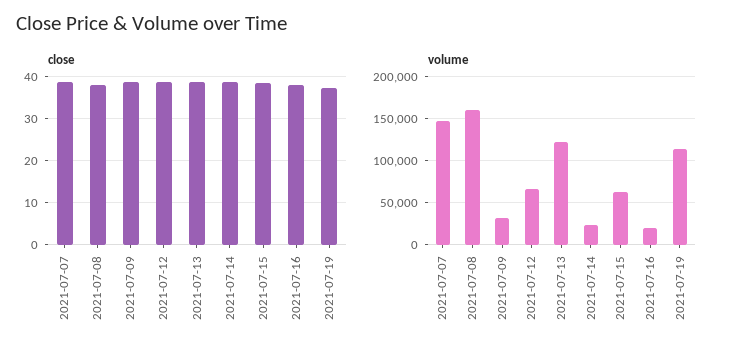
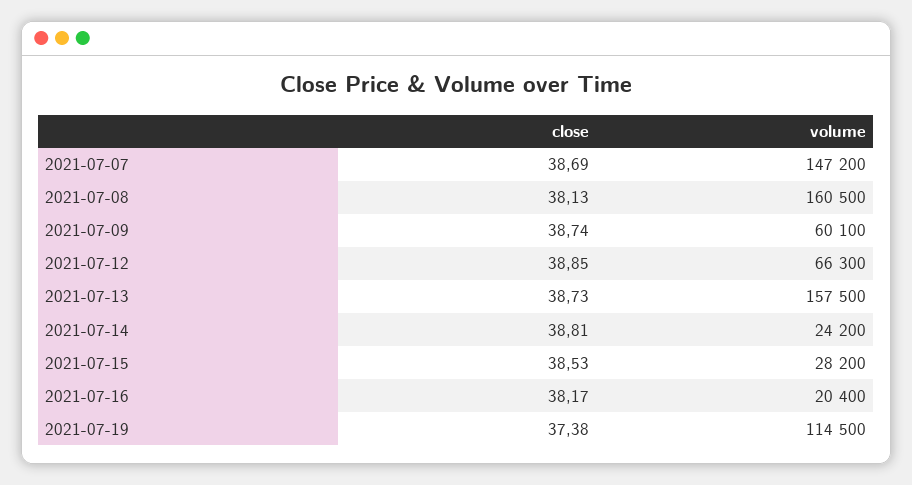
  {
    "close": {
      "2021-07-07": 38.69,
      "2021-07-08": 38.13,
      "2021-07-09": 38.74,
      "2021-07-12": 38.85,
      "2021-07-13": 38.73,
      "2021-07-14": 38.81,
      "2021-07-15": 38.53,
      "2021-07-16": 38.17,
      "2021-07-19": 37.38
    },
    "volume": {
      "2021-07-07": 147200,
      "2021-07-08": 160500,
-     "2021-07-09": 30000,
+     "2021-07-09": 60100,
      "2021-07-12": 66300,
-     "2021-07-13": 120000,
+     "2021-07-13": 157500,
      "2021-07-14": 24200,
-     "2021-07-15": 60000,
+     "2021-07-15": 28200,
      "2021-07-16": 20400,
      "2021-07-19": 114500
    }
  }

